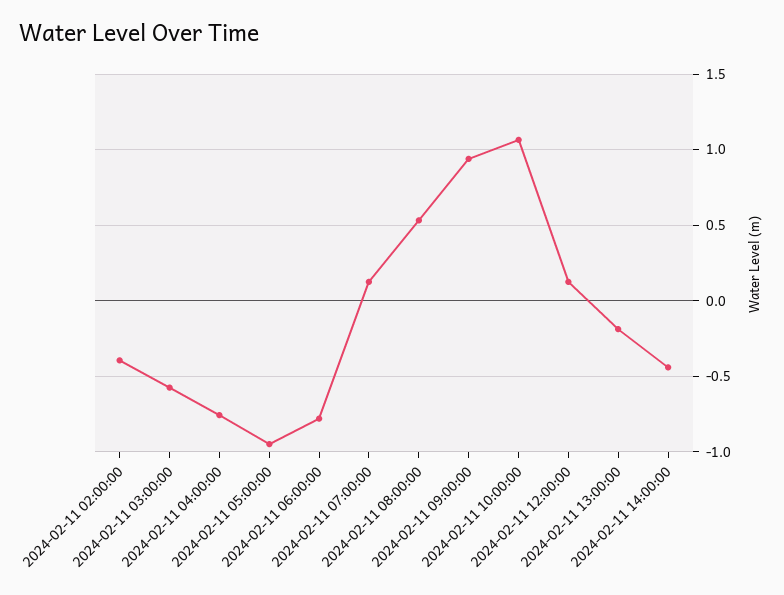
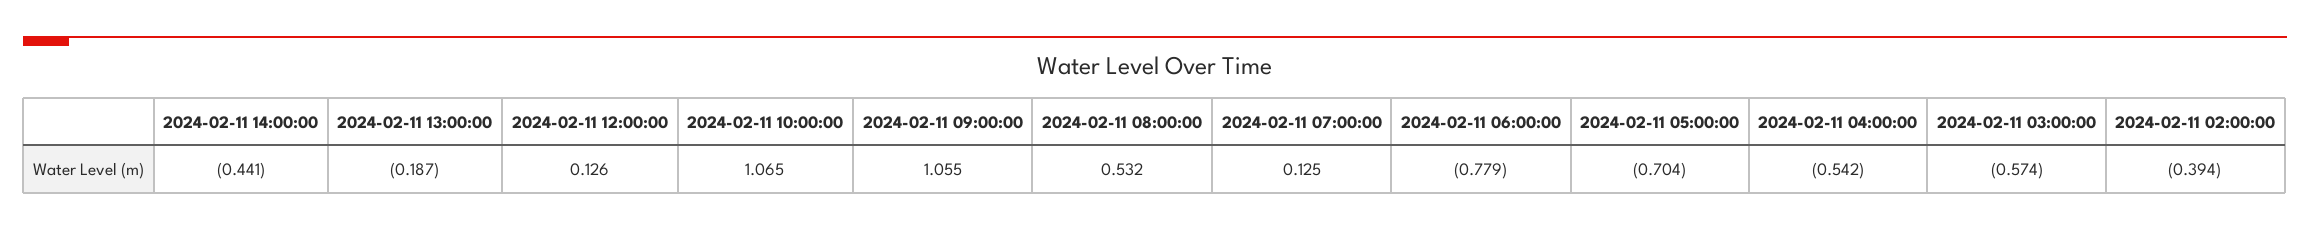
  {
    "2024-02-11 02:00:00": -0.394,
    "2024-02-11 03:00:00": -0.574,
-   "2024-02-11 04:00:00": -0.75,
+   "2024-02-11 04:00:00": -0.542,
-   "2024-02-11 05:00:00": -0.95,
+   "2024-02-11 05:00:00": -0.704,
    "2024-02-11 06:00:00": -0.779,
    "2024-02-11 07:00:00": 0.125,
    "2024-02-11 08:00:00": 0.532,
-   "2024-02-11 09:00:00": 0.95,
+   "2024-02-11 09:00:00": 1.055,
    "2024-02-11 10:00:00": 1.065,
    "2024-02-11 12:00:00": 0.126,
    "2024-02-11 13:00:00": -0.187,
    "2024-02-11 14:00:00": -0.441
  }

